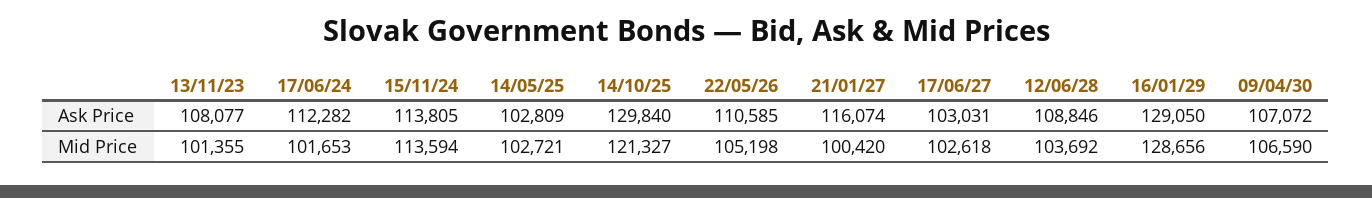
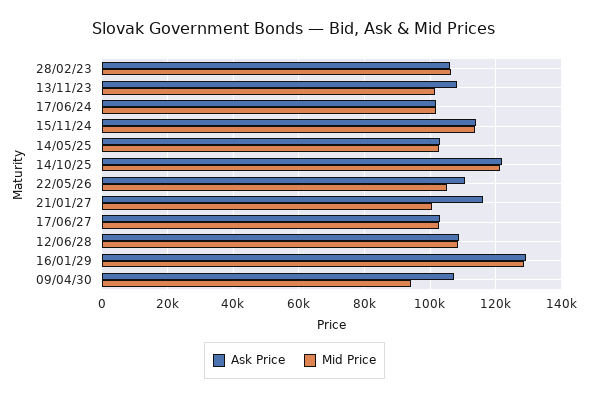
  {
    "Ask Price": {
      "13/11/23": 108077,
-     "17/06/24": 112282,
+     "17/06/24": 102000,
      "15/11/24": 113805,
      "14/05/25": 102809,
-     "14/10/25": 129840,
+     "14/10/25": 122000,
      "22/05/26": 110585,
      "21/01/27": 116074,
      "17/06/27": 103031,
      "12/06/28": 108846,
      "16/01/29": 129050,
-     "09/04/30": 107072
+     "09/04/30": 107072,
+     "28/02/23": 106000
    },
    "Mid Price": {
      "13/11/23": 101355,
      "17/06/24": 101653,
      "15/11/24": 113594,
      "14/05/25": 102721,
      "14/10/25": 121327,
      "22/05/26": 105198,
      "21/01/27": 100420,
      "17/06/27": 102618,
-     "12/06/28": 103692,
+     "12/06/28": 108000,
      "16/01/29": 128656,
-     "09/04/30": 106590
+     "09/04/30": 94000,
+     "28/02/23": 106000
    }
  }

